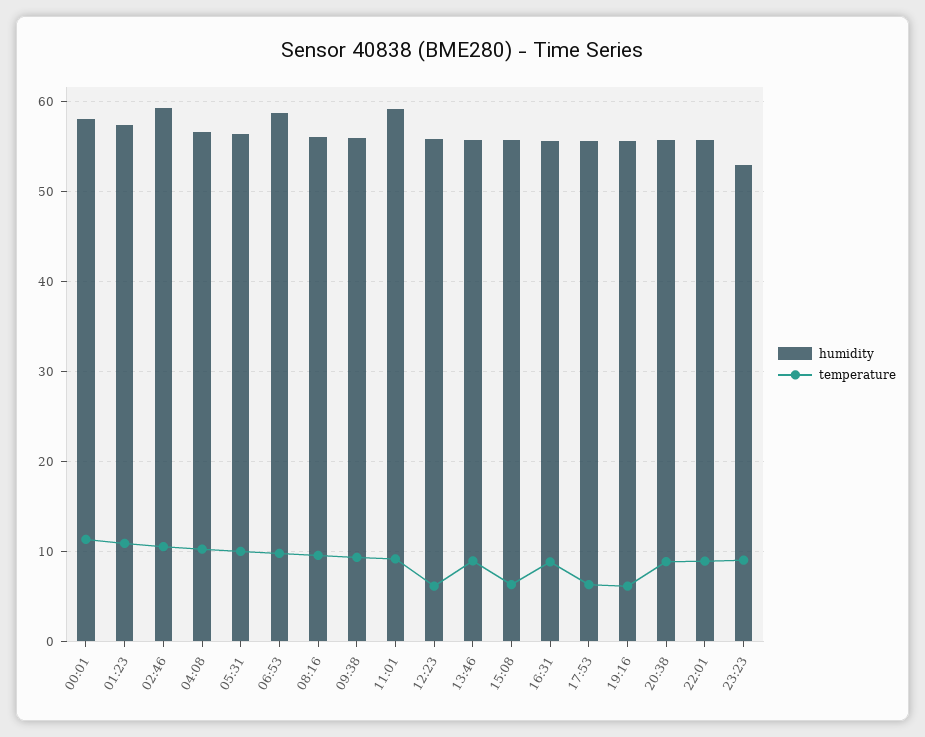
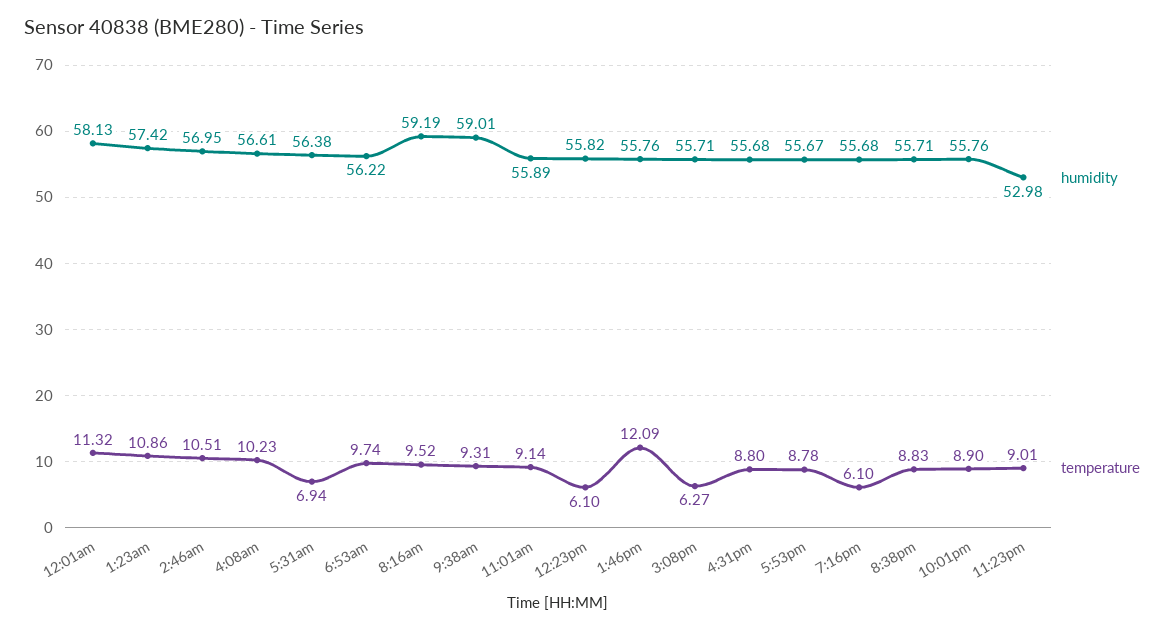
  {
    "humidity": {
      "00:01": 58.13,
      "01:23": 57.42,
-     "02:46": 59,
+     "02:46": 56.95,
      "04:08": 56.61,
      "05:31": 56.38,
-     "06:53": 59,
+     "06:53": 56.22,
-     "08:16": 56,
+     "08:16": 59.19,
-     "09:38": 56,
+     "09:38": 59.01,
-     "11:01": 59,
+     "11:01": 55.89,
      "12:23": 55.82,
      "13:46": 55.76,
      "15:08": 55.71,
      "16:31": 55.68,
      "17:53": 55.67,
      "19:16": 55.68,
      "20:38": 55.71,
      "22:01": 55.76,
      "23:23": 52.98
    },
    "temperature": {
      "00:01": 11.32,
      "01:23": 10.86,
      "02:46": 10.51,
      "04:08": 10.23,
-     "05:31": 10,
+     "05:31": 6.94,
      "06:53": 9.74,
      "08:16": 9.52,
      "09:38": 9.31,
      "11:01": 9.14,
      "12:23": 6.1,
-     "13:46": 9,
+     "13:46": 12.09,
      "15:08": 6.27,
      "16:31": 8.8,
-     "17:53": 6,
+     "17:53": 8.78,
      "19:16": 6.1,
      "20:38": 8.83,
      "22:01": 8.9,
      "23:23": 9.01
    }
  }

